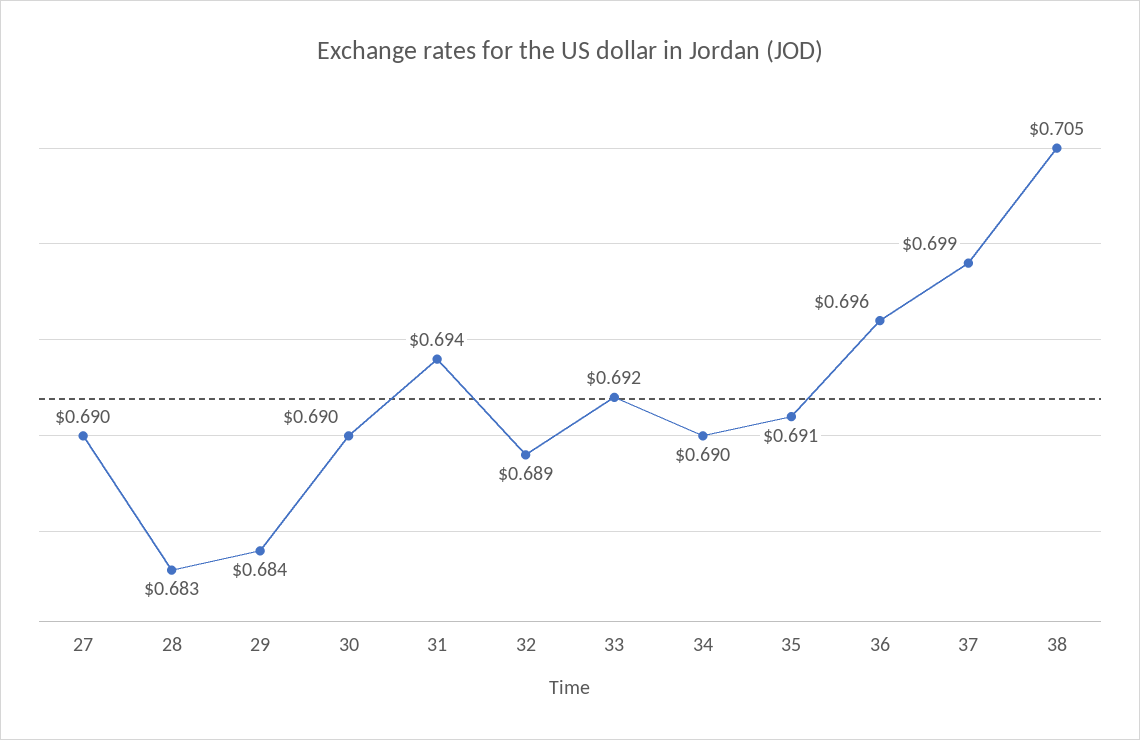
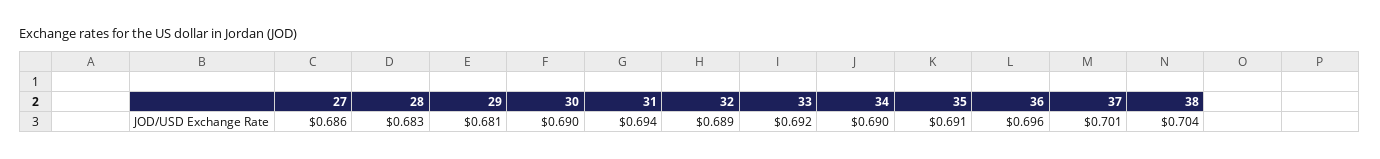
  {
-   "27": 0.69,
+   "27": 0.686,
    "28": 0.683,
-   "29": 0.684,
+   "29": 0.681,
    "30": 0.69,
    "31": 0.694,
    "32": 0.689,
    "33": 0.692,
    "34": 0.69,
    "35": 0.691,
    "36": 0.696,
-   "37": 0.699,
+   "37": 0.701,
-   "38": 0.705
+   "38": 0.704
  }

